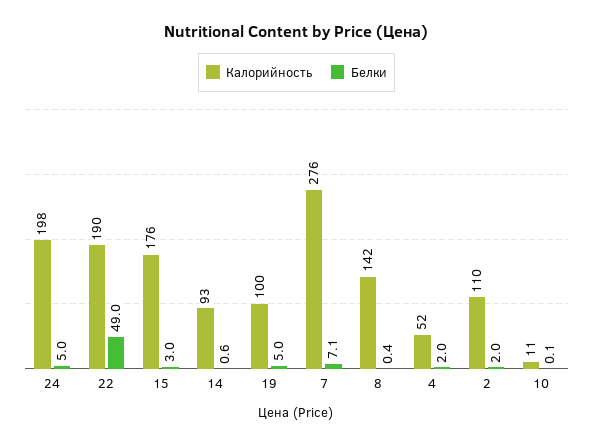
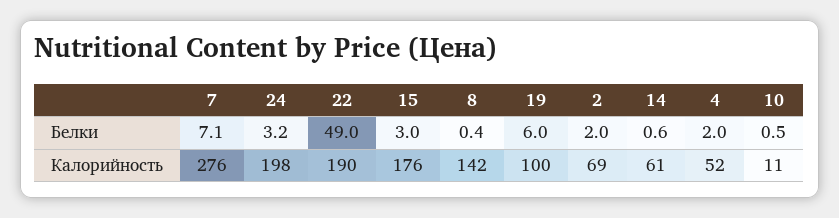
  {
    "Калорийность": {
      "24": 198,
      "22": 190,
      "15": 176,
-     "14": 93,
+     "14": 61,
      "19": 100,
      "7": 276,
      "8": 142,
      "4": 52,
-     "2": 110,
+     "2": 69,
      "10": 11
    },
    "Белки": {
-     "24": 5,
+     "24": 3.2,
      "22": 49,
      "15": 3,
      "14": 0.6,
-     "19": 5,
+     "19": 6,
      "7": 7.1,
      "8": 0.4,
      "4": 2,
      "2": 2,
-     "10": 0.1
+     "10": 0.5
    }
  }

